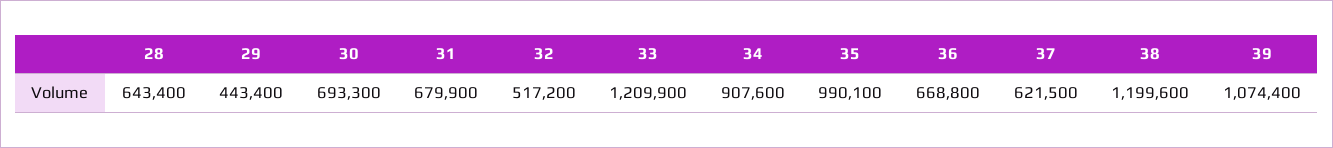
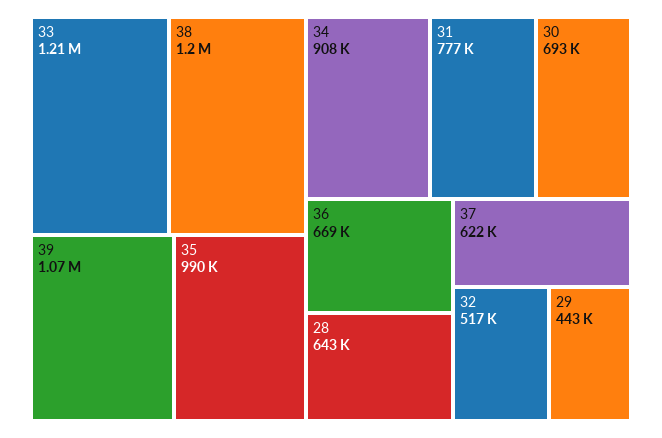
  {
    "28": 643400,
    "29": 443400,
    "30": 693300,
-   "31": 679900,
+   "31": 777000,
    "32": 517200,
    "33": 1209900,
    "34": 907600,
    "35": 990100,
    "36": 668800,
    "37": 621500,
    "38": 1199600,
    "39": 1074400
  }

